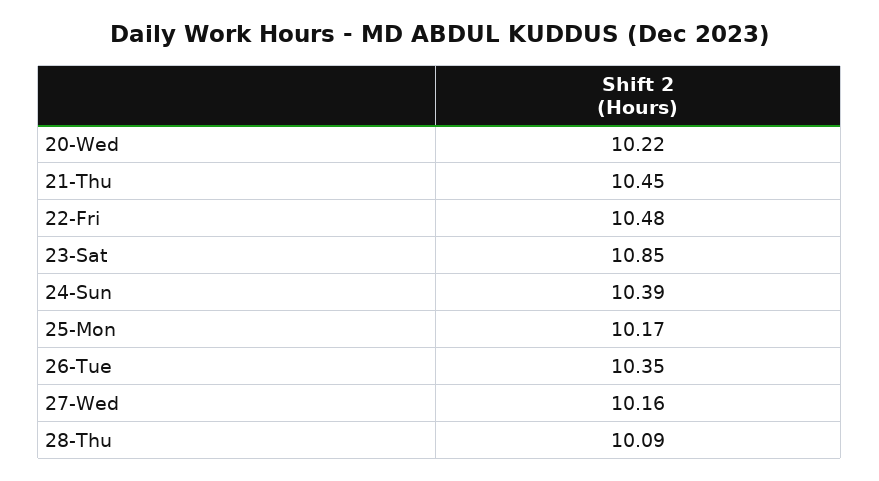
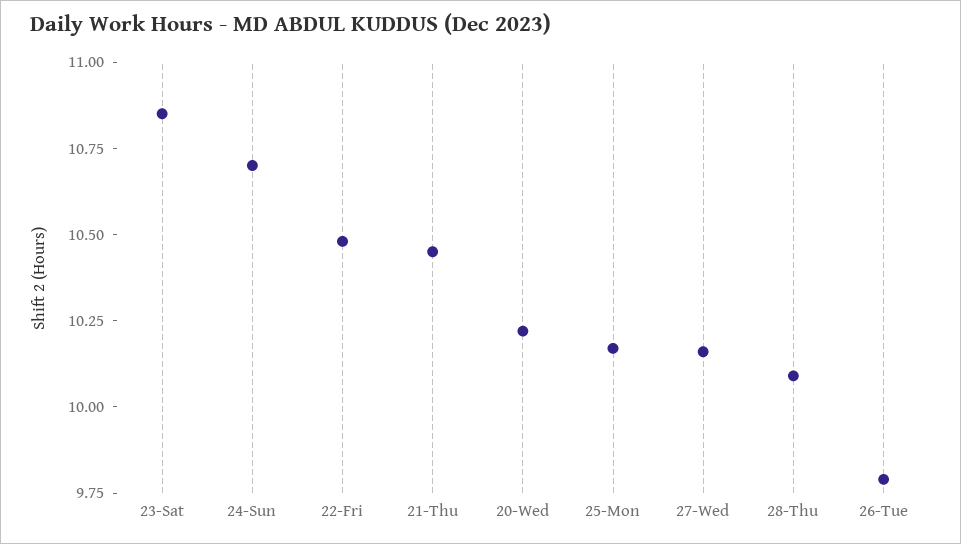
  {
    "20-Wed": 10.22,
    "21-Thu": 10.45,
    "22-Fri": 10.48,
    "23-Sat": 10.85,
-   "24-Sun": 10.39,
+   "24-Sun": 10.7,
    "25-Mon": 10.17,
-   "26-Tue": 10.35,
+   "26-Tue": 9.8,
    "27-Wed": 10.16,
    "28-Thu": 10.09
  }

